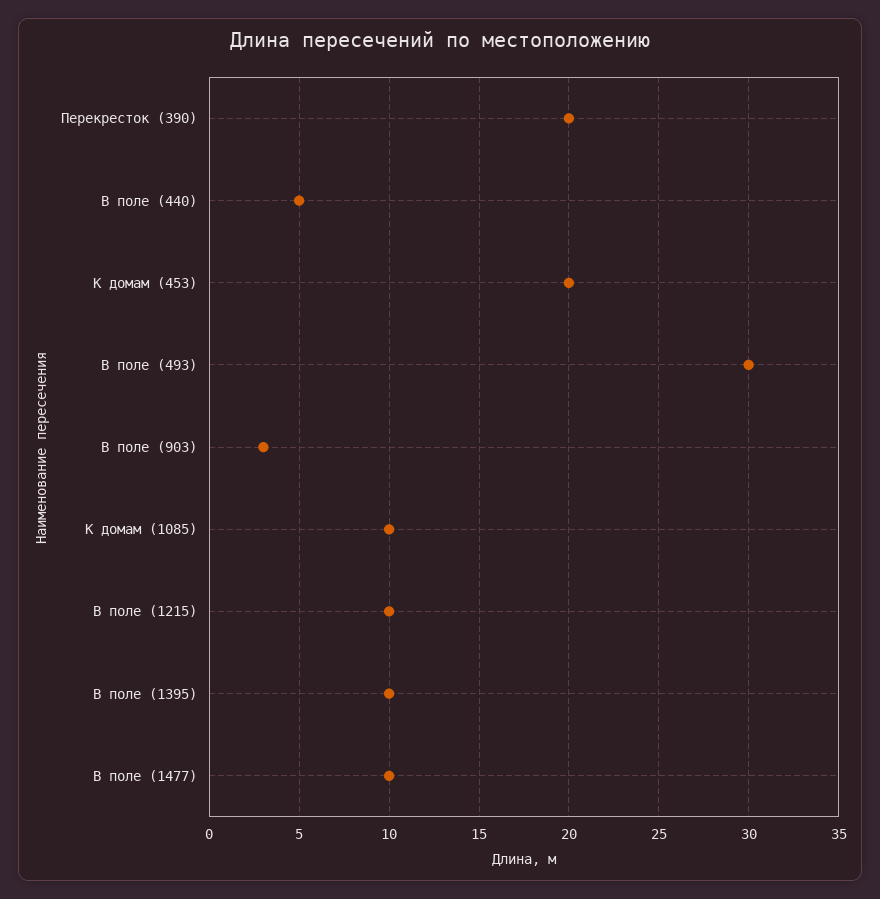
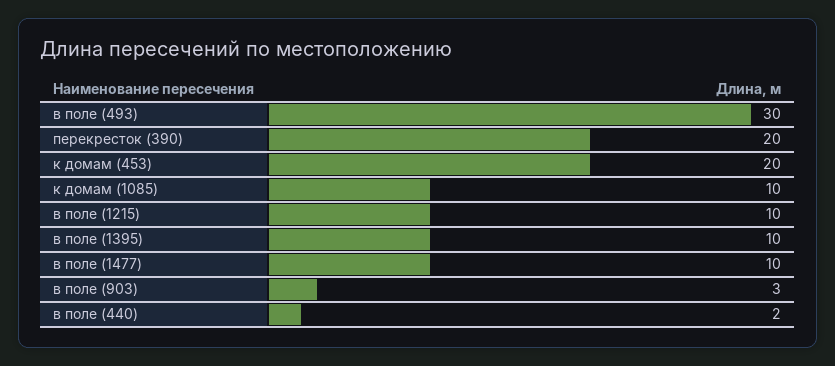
  {
    "Перекресток (390)": 20,
-   "В поле (440)": 5,
+   "В поле (440)": 2,
    "К домам (453)": 20,
    "В поле (493)": 30,
    "В поле (903)": 3,
    "К домам (1085)": 10,
    "В поле (1215)": 10,
    "В поле (1395)": 10,
    "В поле (1477)": 10
  }

